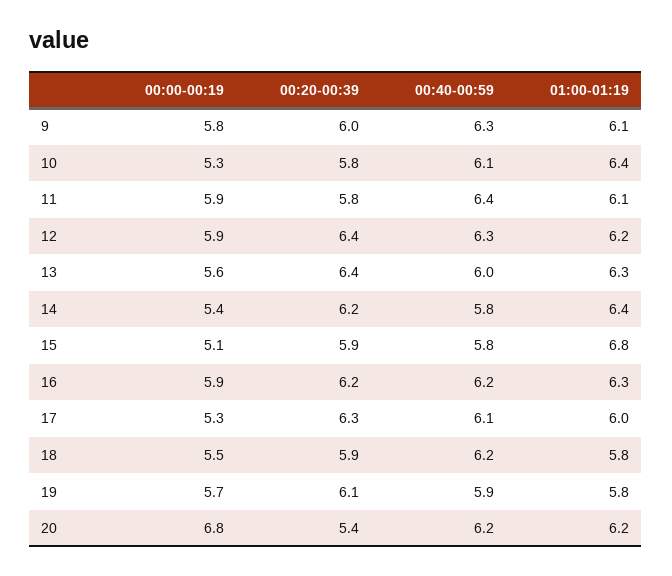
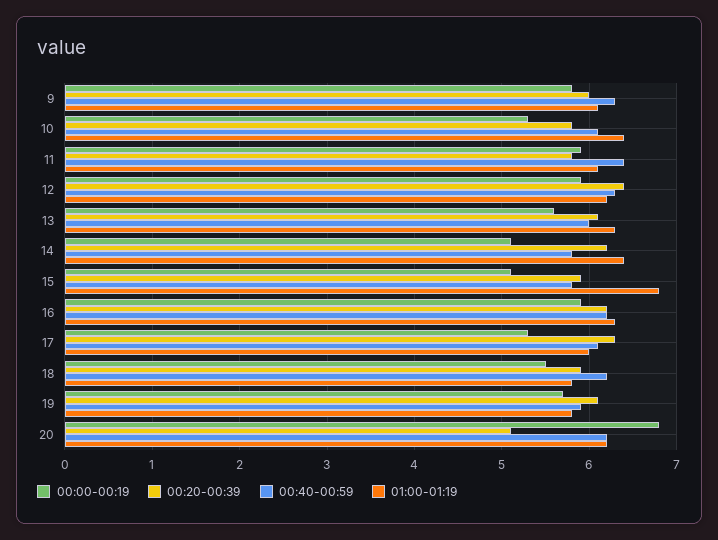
  {
    "00:00-00:19": {
      "9": 5.8,
      "10": 5.3,
      "11": 5.9,
      "12": 5.9,
      "13": 5.6,
-     "14": 5.4,
+     "14": 5.1,
      "15": 5.1,
      "16": 5.9,
      "17": 5.3,
      "18": 5.5,
      "19": 5.7,
      "20": 6.8
    },
    "00:20-00:39": {
      "9": 6,
      "10": 5.8,
      "11": 5.8,
      "12": 6.4,
-     "13": 6.4,
+     "13": 6.1,
      "14": 6.2,
      "15": 5.9,
      "16": 6.2,
      "17": 6.3,
      "18": 5.9,
      "19": 6.1,
-     "20": 5.4
+     "20": 5.1
    },
    "00:40-00:59": {
      "9": 6.3,
      "10": 6.1,
      "11": 6.4,
      "12": 6.3,
      "13": 6,
      "14": 5.8,
      "15": 5.8,
      "16": 6.2,
      "17": 6.1,
      "18": 6.2,
      "19": 5.9,
      "20": 6.2
    },
    "01:00-01:19": {
      "9": 6.1,
      "10": 6.4,
      "11": 6.1,
      "12": 6.2,
      "13": 6.3,
      "14": 6.4,
      "15": 6.8,
      "16": 6.3,
      "17": 6,
      "18": 5.8,
      "19": 5.8,
      "20": 6.2
    }
  }

